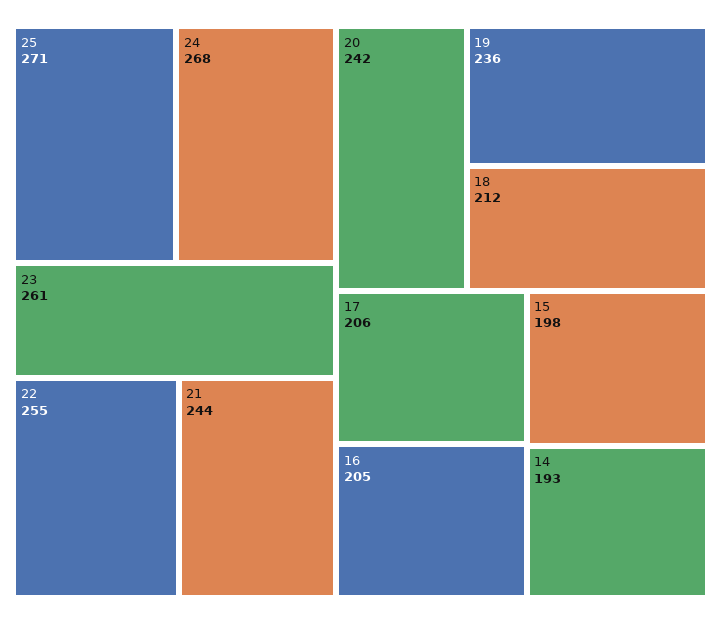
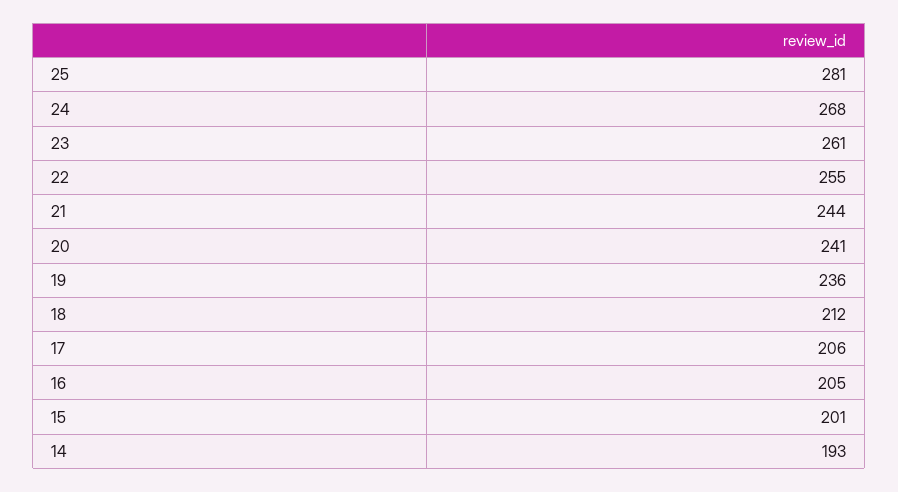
  {
-   "25": 271,
+   "25": 281,
    "24": 268,
    "23": 261,
    "22": 255,
    "21": 244,
-   "20": 242,
+   "20": 241,
    "19": 236,
    "18": 212,
    "17": 206,
    "16": 205,
-   "15": 198,
+   "15": 201,
    "14": 193
  }

